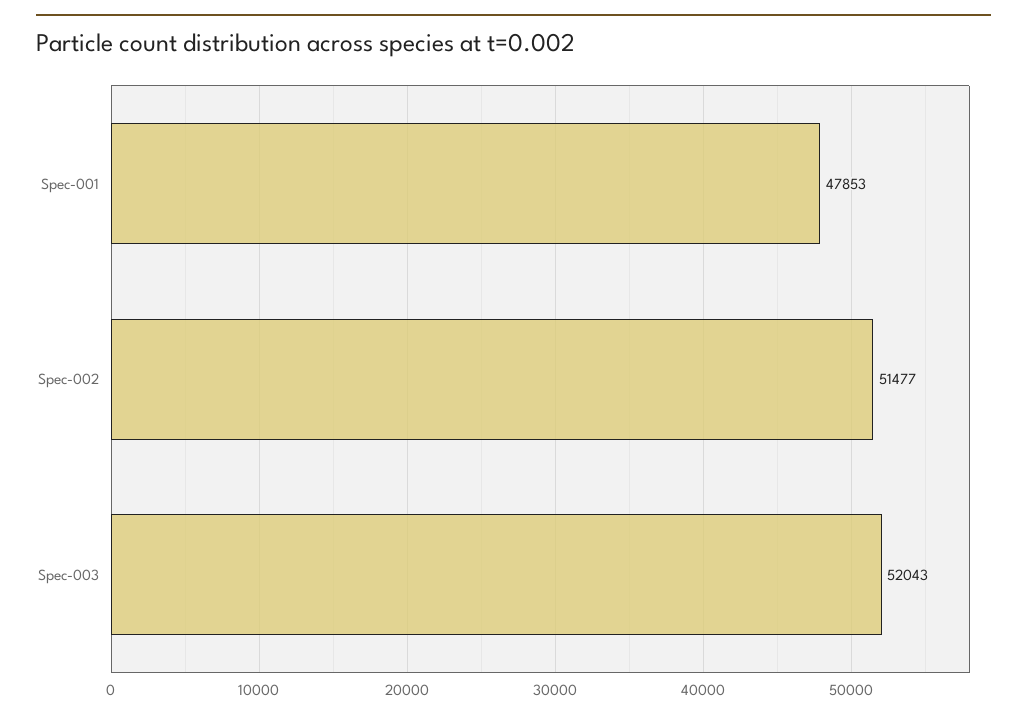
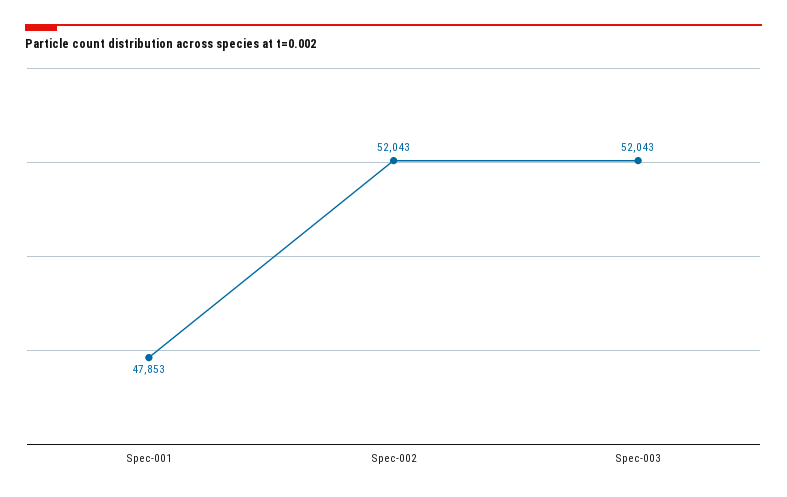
  {
    "Spec-001": 47853,
-   "Spec-002": 51477,
+   "Spec-002": 52043,
    "Spec-003": 52043
  }

